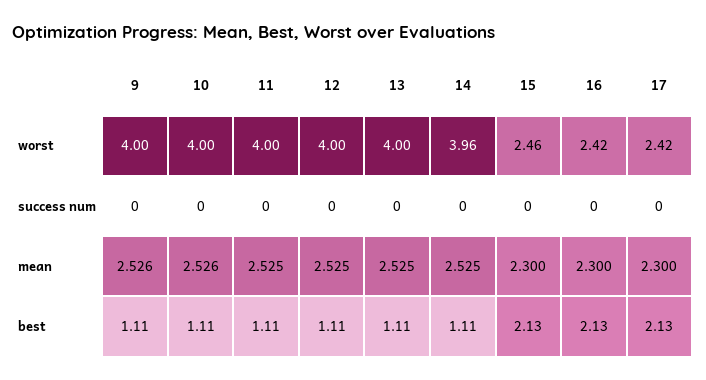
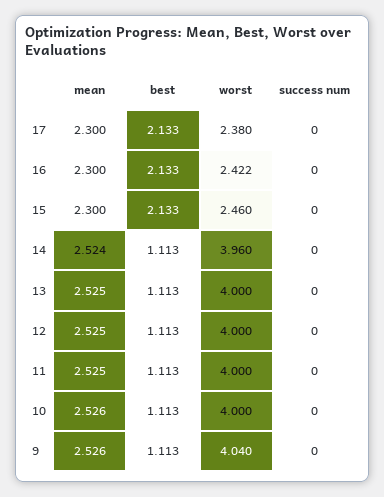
  {
    "9": {
-     "worst": 4,
+     "worst": 4.04,
      "success num": 0,
      "mean": 2.526,
      "best": 1.113
    },
    "10": {
      "worst": 4,
      "success num": 0,
      "mean": 2.526,
      "best": 1.113
    },
    "11": {
      "worst": 4,
      "success num": 0,
      "mean": 2.525,
      "best": 1.113
    },
    "12": {
      "worst": 4,
      "success num": 0,
      "mean": 2.525,
      "best": 1.113
    },
    "13": {
      "worst": 4,
      "success num": 0,
      "mean": 2.525,
      "best": 1.113
    },
    "14": {
      "worst": 3.96,
      "success num": 0,
-     "mean": 2.525,
+     "mean": 2.524,
      "best": 1.113
    },
    "15": {
      "worst": 2.46,
      "success num": 0,
      "mean": 2.3,
      "best": 2.133
    },
    "16": {
      "worst": 2.422,
      "success num": 0,
      "mean": 2.3,
      "best": 2.133
    },
    "17": {
-     "worst": 2.42,
+     "worst": 2.38,
      "success num": 0,
      "mean": 2.3,
      "best": 2.133
    }
  }

